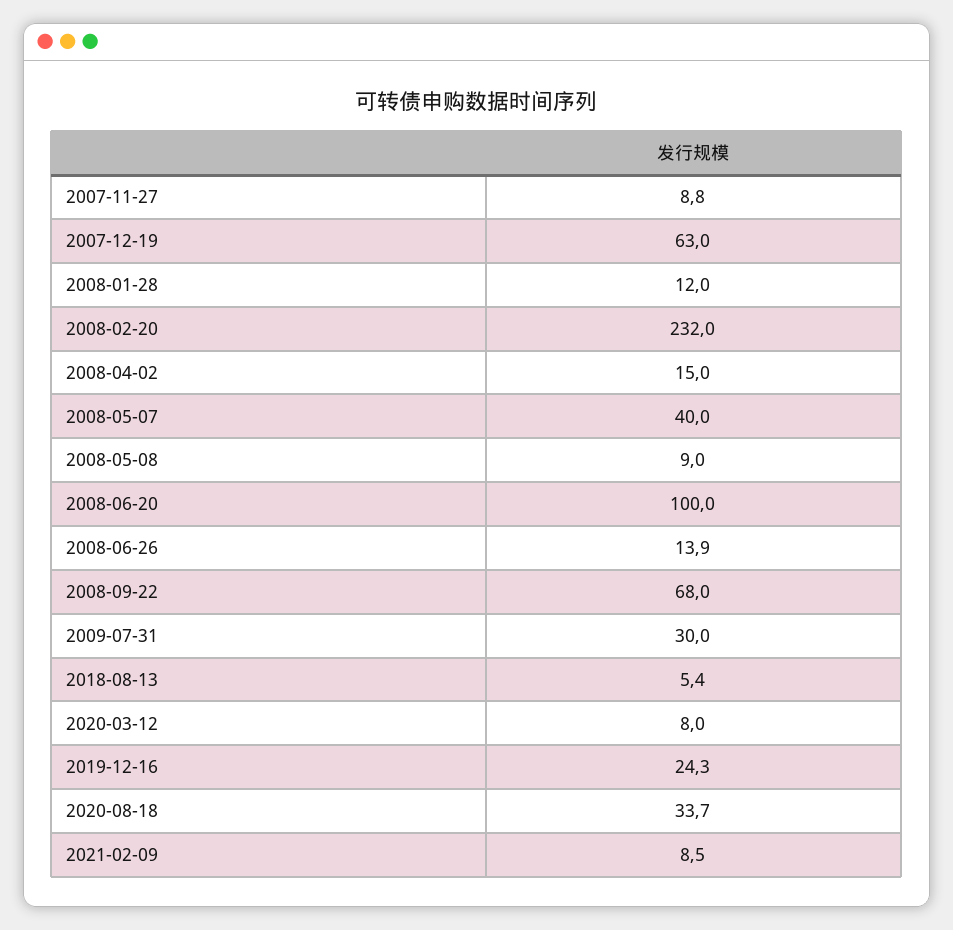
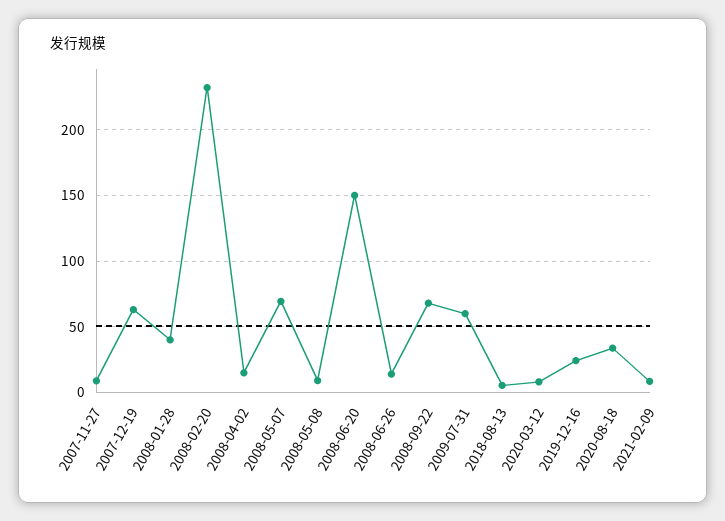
  {
    "2007-11-27": 8.8,
    "2007-12-19": 63,
-   "2008-01-28": 12,
+   "2008-01-28": 40,
    "2008-02-20": 232,
    "2008-04-02": 15,
-   "2008-05-07": 40,
+   "2008-05-07": 70,
    "2008-05-08": 9,
-   "2008-06-20": 100,
+   "2008-06-20": 150,
    "2008-06-26": 13.9,
    "2008-09-22": 68,
-   "2009-07-31": 30,
+   "2009-07-31": 60,
    "2018-08-13": 5.4,
    "2020-03-12": 8,
    "2019-12-16": 24.3,
    "2020-08-18": 33.7,
    "2021-02-09": 8.5
  }

